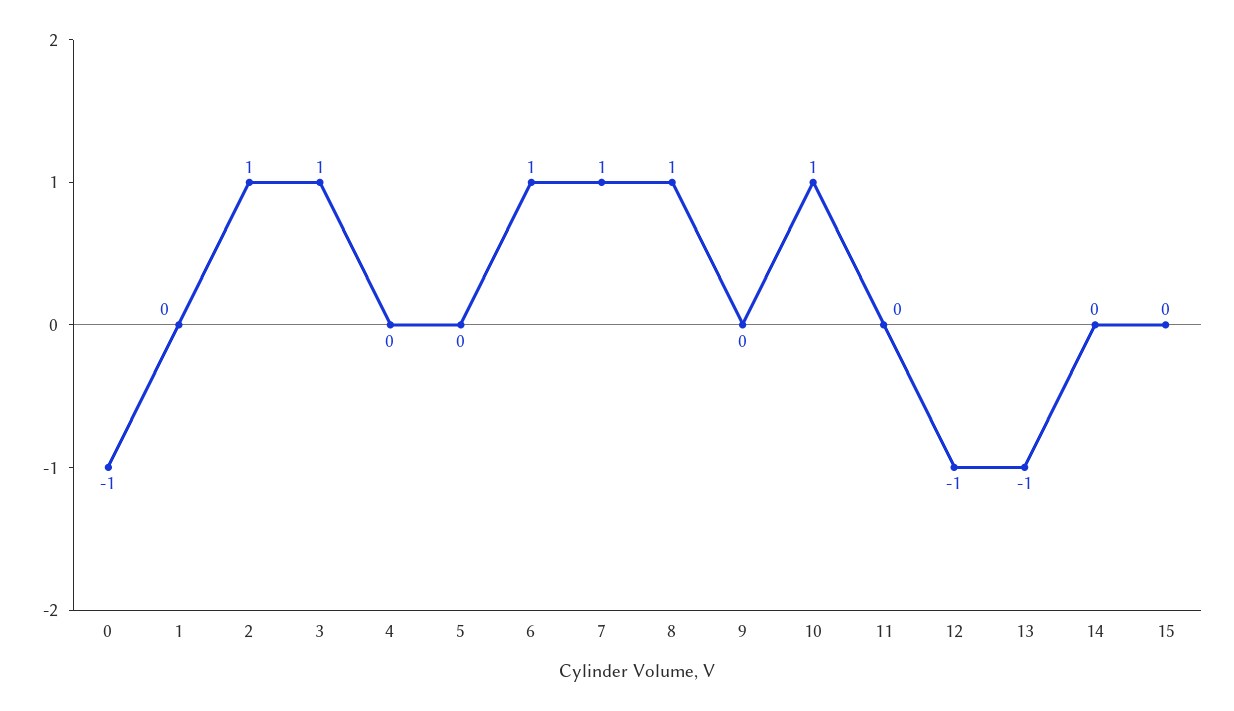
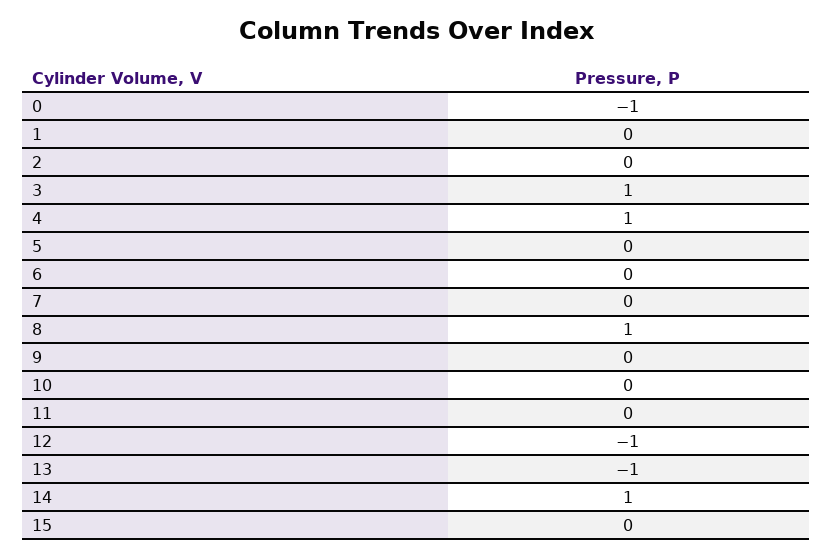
  {
    "0": -1,
    "1": 0,
-   "2": 1,
+   "2": 0,
    "3": 1,
-   "4": 0,
+   "4": 1,
    "5": 0,
-   "6": 1,
+   "6": 0,
-   "7": 1,
+   "7": 0,
    "8": 1,
    "9": 0,
-   "10": 1,
+   "10": 0,
    "11": 0,
    "12": -1,
    "13": -1,
-   "14": 0,
+   "14": 1,
    "15": 0
  }

